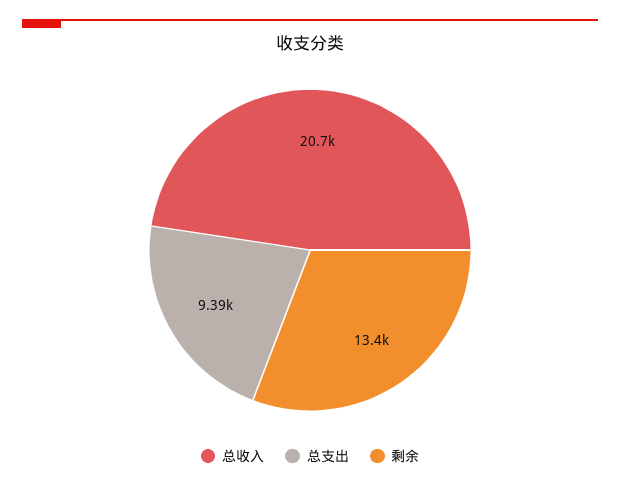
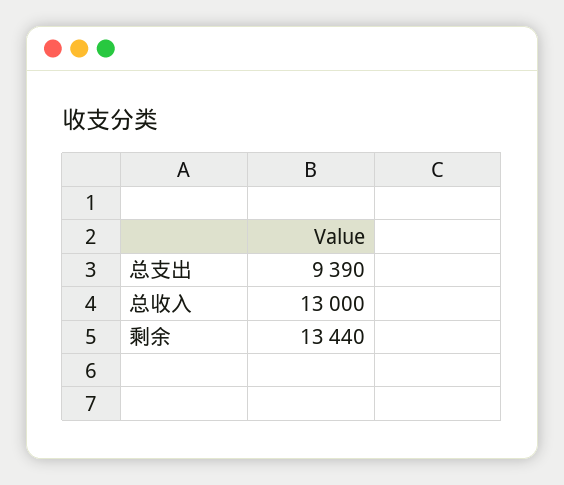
  {
-   "总收入": 20700,
+   "总收入": 13000,
    "总支出": 9390,
    "剩余": 13440
  }

